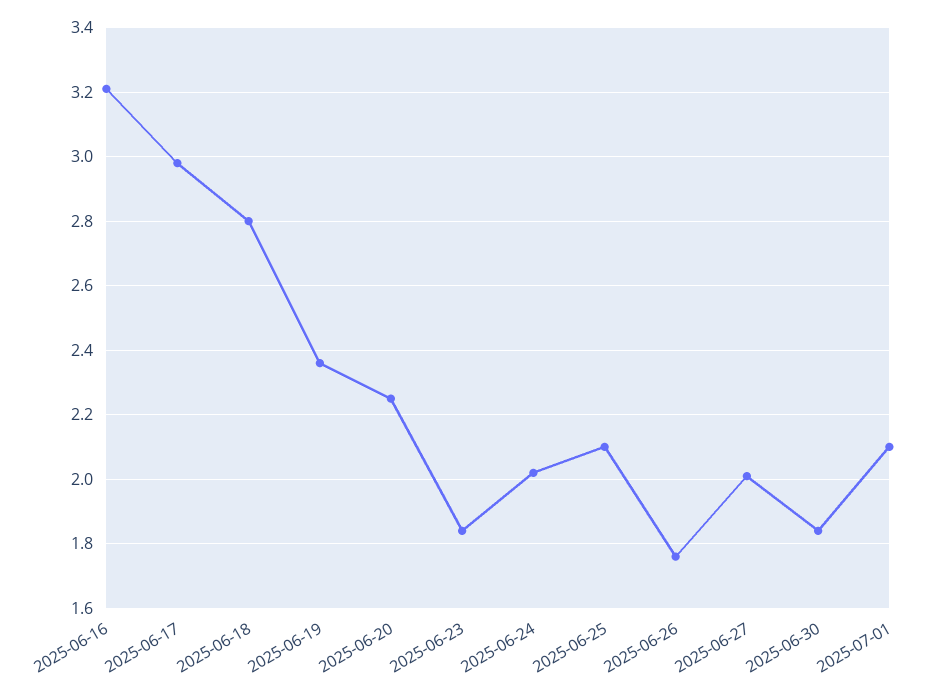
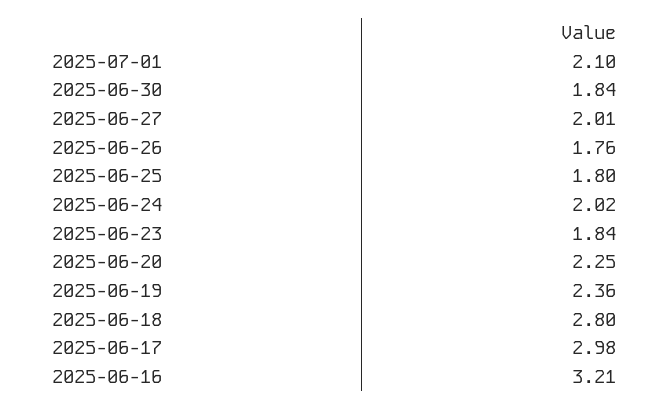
  {
    "2025-06-16": 3.21,
    "2025-06-17": 2.98,
    "2025-06-18": 2.8,
    "2025-06-19": 2.36,
    "2025-06-20": 2.25,
    "2025-06-23": 1.84,
    "2025-06-24": 2.02,
-   "2025-06-25": 2.1,
+   "2025-06-25": 1.8,
    "2025-06-26": 1.76,
    "2025-06-27": 2.01,
    "2025-06-30": 1.84,
    "2025-07-01": 2.1
  }

